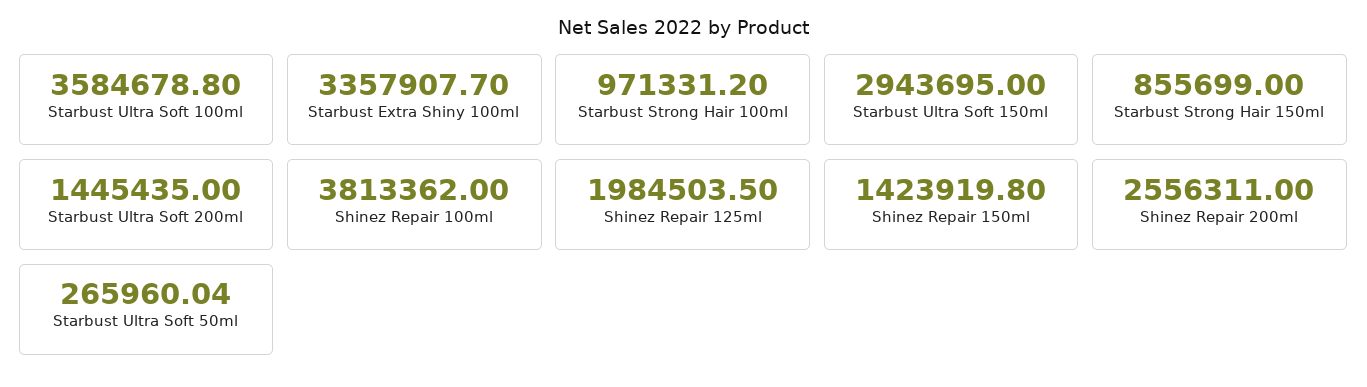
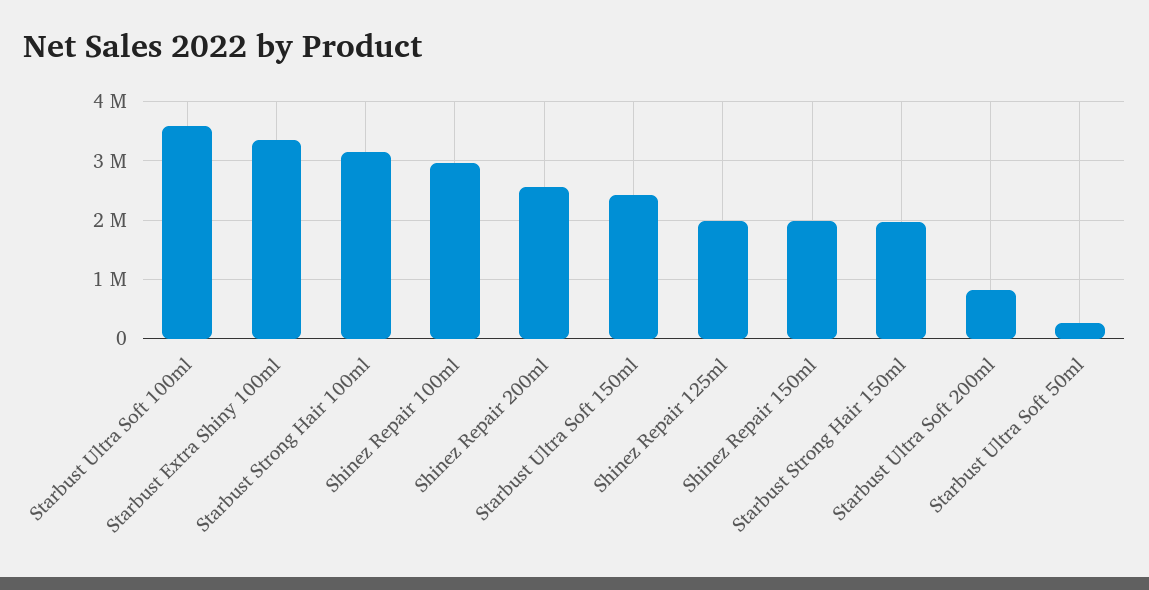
  {
    "Starbust Ultra Soft 100ml": 3584678.8,
    "Starbust Extra Shiny 100ml": 3357907.7,
-   "Starbust Strong Hair 100ml": 971331.2,
+   "Starbust Strong Hair 100ml": 3200000,
-   "Starbust Ultra Soft 150ml": 2943695,
+   "Starbust Ultra Soft 150ml": 2400000,
-   "Starbust Strong Hair 150ml": 855699,
+   "Starbust Strong Hair 150ml": 2000000,
-   "Starbust Ultra Soft 200ml": 1445435,
+   "Starbust Ultra Soft 200ml": 800000,
-   "Shinez Repair 100ml": 3813362,
+   "Shinez Repair 100ml": 3000000,
    "Shinez Repair 125ml": 1984503.5,
-   "Shinez Repair 150ml": 1423919.8,
+   "Shinez Repair 150ml": 2000000,
    "Shinez Repair 200ml": 2556311,
    "Starbust Ultra Soft 50ml": 265960.04
  }

